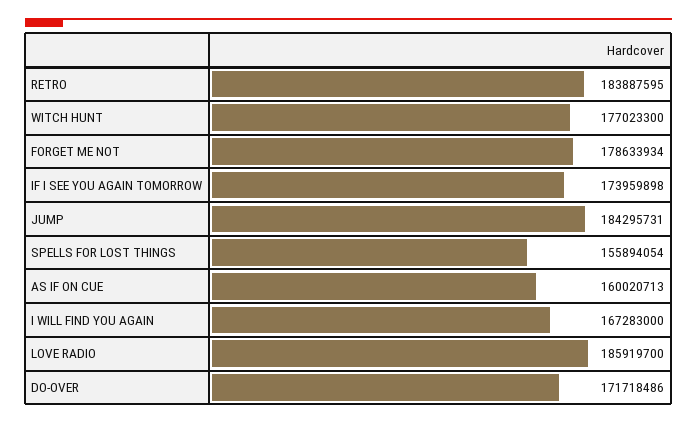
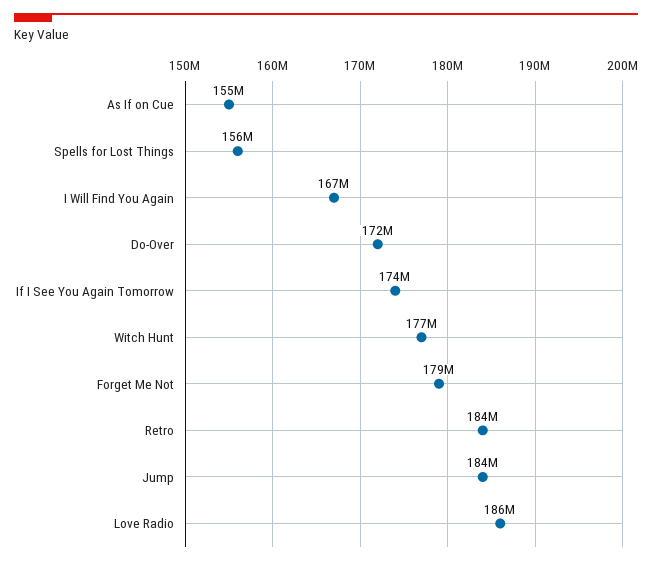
  {
    "RETRO": 183887595,
    "WITCH HUNT": 177023300,
    "FORGET ME NOT": 178633934,
    "IF I SEE YOU AGAIN TOMORROW": 173959898,
    "JUMP": 184295731,
    "SPELLS FOR LOST THINGS": 155894054,
-   "AS IF ON CUE": 160020713,
+   "AS IF ON CUE": 155000000,
    "I WILL FIND YOU AGAIN": 167283000,
    "LOVE RADIO": 185919700,
    "DO-OVER": 171718486
  }

